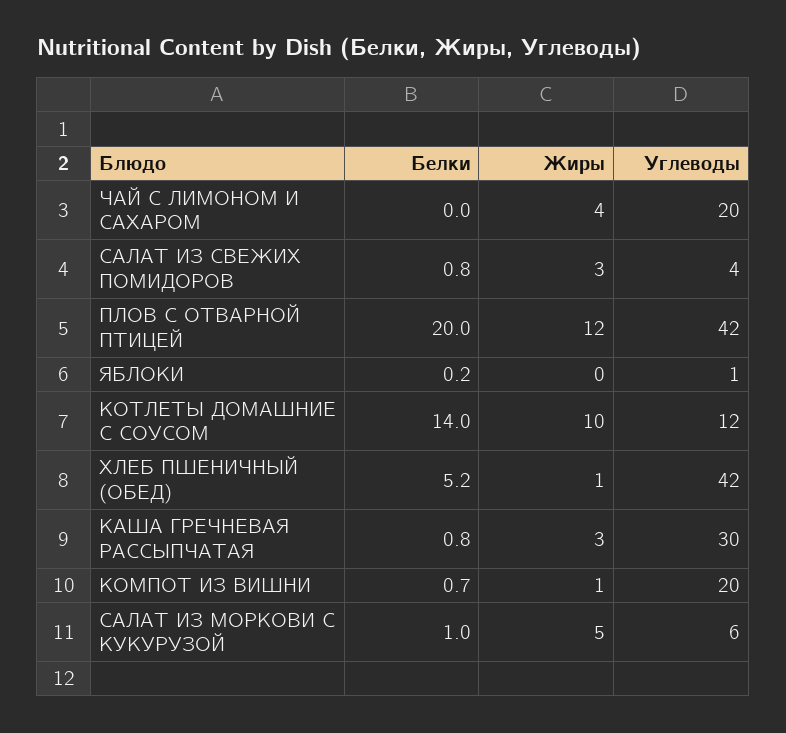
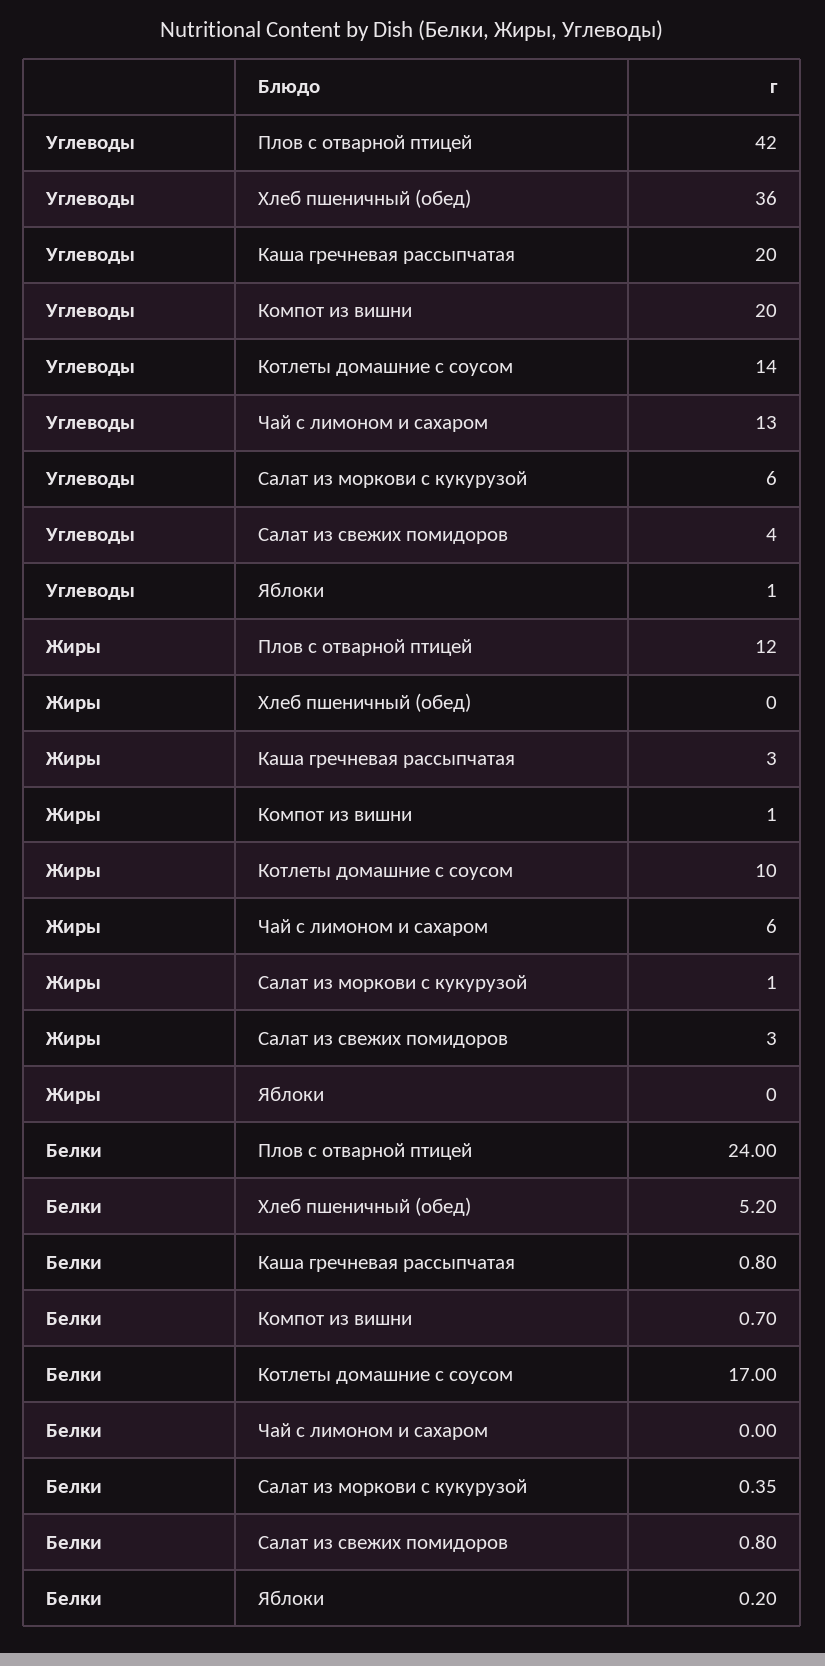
  {
    "Белки": {
      "ЧАЙ С ЛИМОНОМ И САХАРОМ": 0,
      "САЛАТ ИЗ СВЕЖИХ ПОМИДОРОВ": 0.8,
-     "ПЛОВ С ОТВАРНОЙ ПТИЦЕЙ": 20,
+     "ПЛОВ С ОТВАРНОЙ ПТИЦЕЙ": 24,
      "ЯБЛОКИ": 0.2,
-     "КОТЛЕТЫ ДОМАШНИЕ С СОУСОМ": 14,
+     "КОТЛЕТЫ ДОМАШНИЕ С СОУСОМ": 17,
      "ХЛЕБ ПШЕНИЧНЫЙ (ОБЕД)": 5.2,
      "КАША ГРЕЧНЕВАЯ РАССЫПЧАТАЯ": 0.8,
      "КОМПОТ ИЗ ВИШНИ": 0.7,
-     "САЛАТ ИЗ МОРКОВИ С КУКУРУЗОЙ": 1
+     "САЛАТ ИЗ МОРКОВИ С КУКУРУЗОЙ": 0.35
    },
    "Жиры": {
-     "ЧАЙ С ЛИМОНОМ И САХАРОМ": 4,
+     "ЧАЙ С ЛИМОНОМ И САХАРОМ": 6,
      "САЛАТ ИЗ СВЕЖИХ ПОМИДОРОВ": 3,
      "ПЛОВ С ОТВАРНОЙ ПТИЦЕЙ": 12,
      "ЯБЛОКИ": 0,
      "КОТЛЕТЫ ДОМАШНИЕ С СОУСОМ": 10,
-     "ХЛЕБ ПШЕНИЧНЫЙ (ОБЕД)": 1,
+     "ХЛЕБ ПШЕНИЧНЫЙ (ОБЕД)": 0,
      "КАША ГРЕЧНЕВАЯ РАССЫПЧАТАЯ": 3,
      "КОМПОТ ИЗ ВИШНИ": 1,
-     "САЛАТ ИЗ МОРКОВИ С КУКУРУЗОЙ": 5
+     "САЛАТ ИЗ МОРКОВИ С КУКУРУЗОЙ": 1
    },
    "Углеводы": {
-     "ЧАЙ С ЛИМОНОМ И САХАРОМ": 20,
+     "ЧАЙ С ЛИМОНОМ И САХАРОМ": 13,
      "САЛАТ ИЗ СВЕЖИХ ПОМИДОРОВ": 4,
      "ПЛОВ С ОТВАРНОЙ ПТИЦЕЙ": 42,
      "ЯБЛОКИ": 1,
-     "КОТЛЕТЫ ДОМАШНИЕ С СОУСОМ": 12,
+     "КОТЛЕТЫ ДОМАШНИЕ С СОУСОМ": 14,
-     "ХЛЕБ ПШЕНИЧНЫЙ (ОБЕД)": 42,
+     "ХЛЕБ ПШЕНИЧНЫЙ (ОБЕД)": 36,
-     "КАША ГРЕЧНЕВАЯ РАССЫПЧАТАЯ": 30,
+     "КАША ГРЕЧНЕВАЯ РАССЫПЧАТАЯ": 20,
      "КОМПОТ ИЗ ВИШНИ": 20,
      "САЛАТ ИЗ МОРКОВИ С КУКУРУЗОЙ": 6
    }
  }

